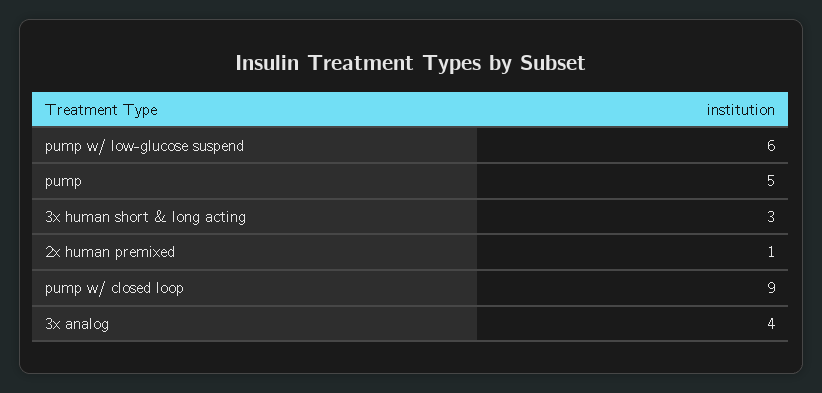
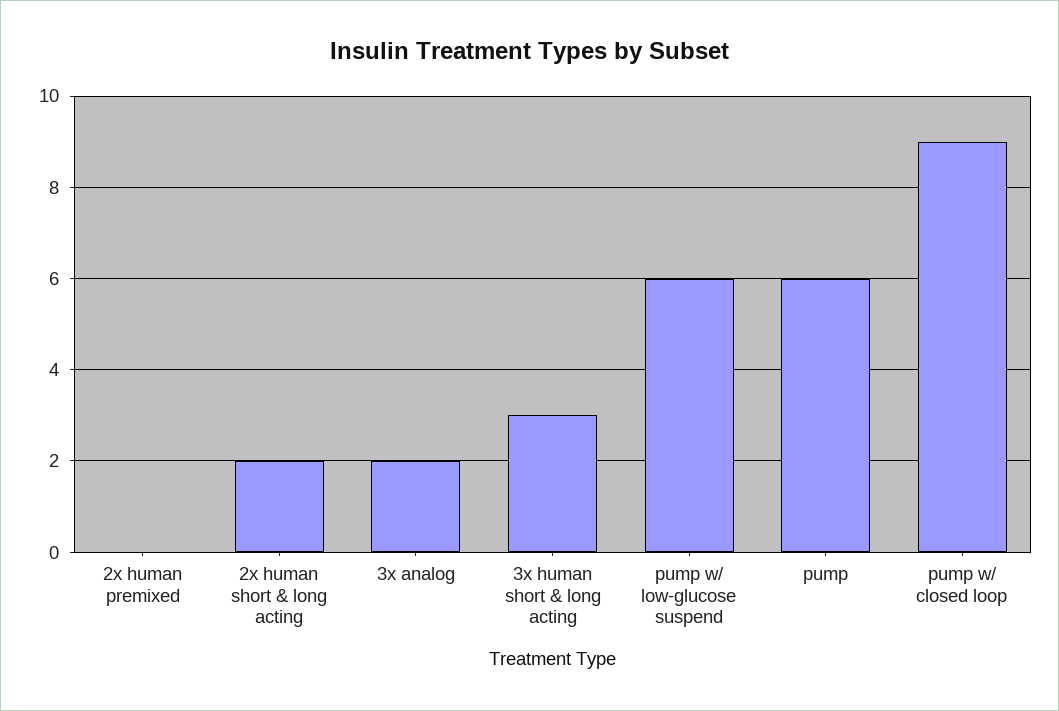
  {
    "pump w/ low-glucose suspend": 6,
-   "pump": 5,
+   "pump": 6,
    "3x human short & long acting": 3,
-   "2x human premixed": 1,
+   "2x human premixed": 0,
    "pump w/ closed loop": 9,
-   "3x analog": 4
+   "3x analog": 2,
+   "2x human short & long acting": 2
  }

